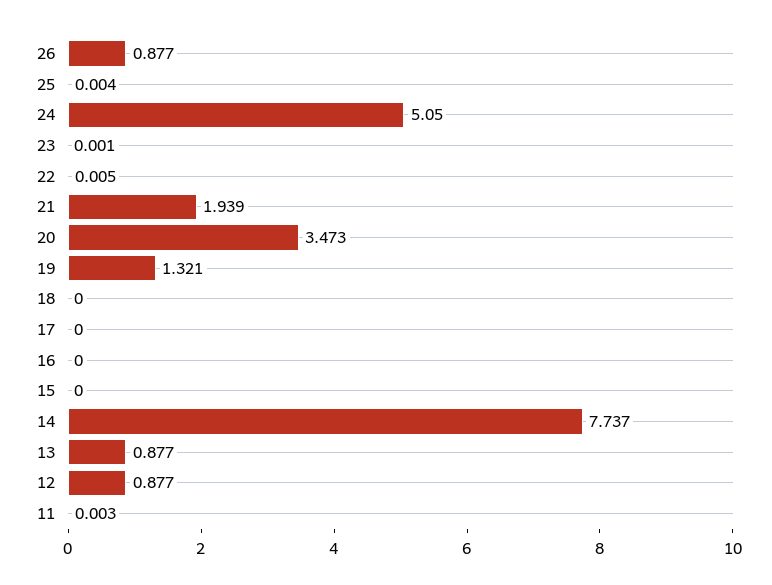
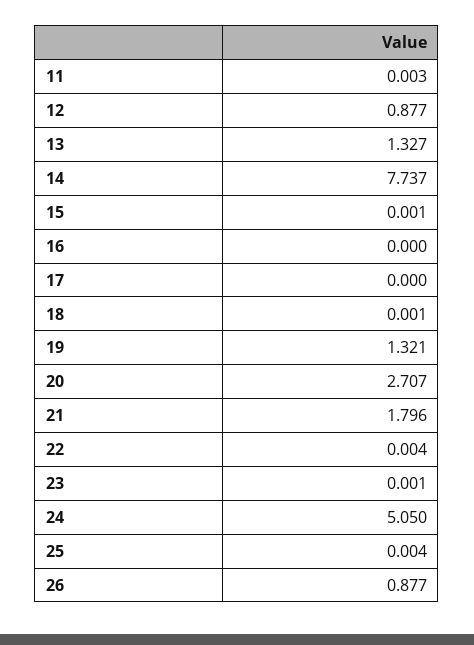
  {
    "26": 0.877,
    "25": 0.004,
    "24": 5.05,
    "23": 0.001,
-   "22": 0.005,
+   "22": 0.004,
-   "21": 1.939,
+   "21": 1.796,
-   "20": 3.473,
+   "20": 2.707,
    "19": 1.321,
-   "18": 0,
+   "18": 0.001,
    "17": 0,
    "16": 0,
-   "15": 0,
+   "15": 0.001,
    "14": 7.737,
-   "13": 0.877,
+   "13": 1.327,
    "12": 0.877,
    "11": 0.003
  }

